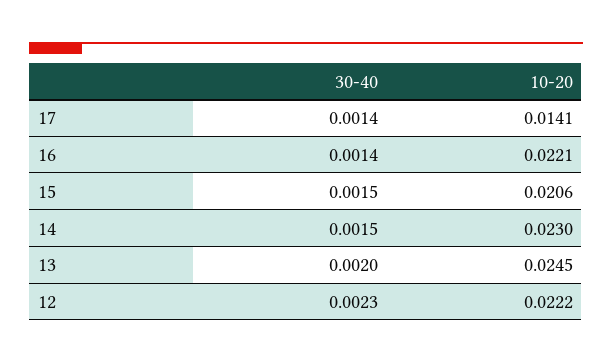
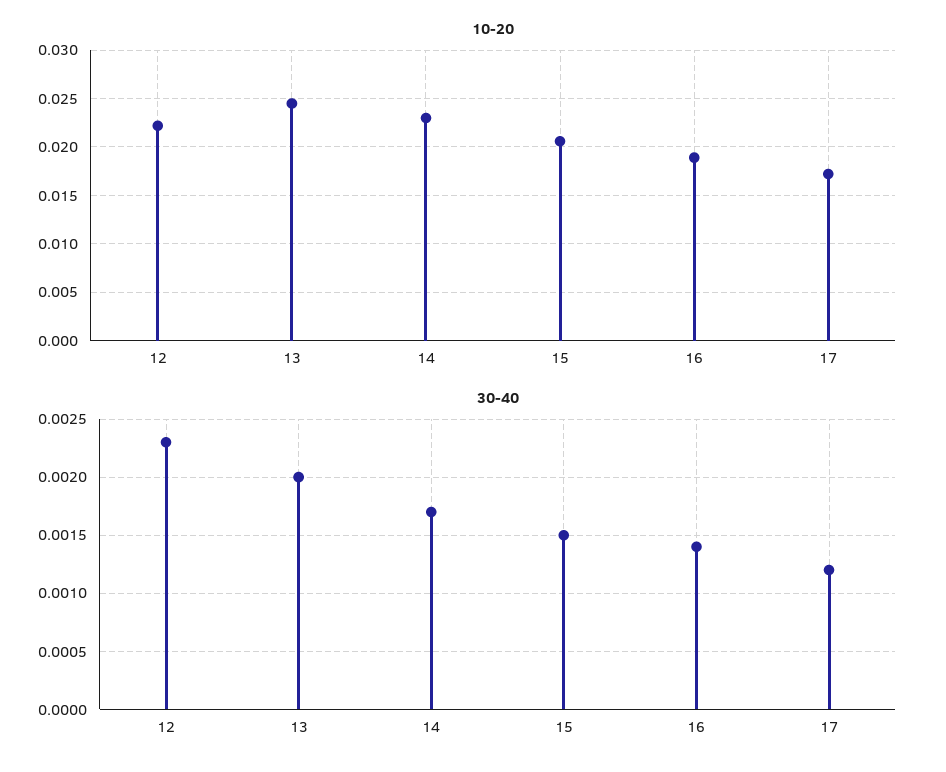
  {
    "30-40": {
-     "17": 0.0014,
+     "17": 0.0012,
      "16": 0.0014,
      "15": 0.0015,
-     "14": 0.0015,
+     "14": 0.0017,
      "13": 0.002,
      "12": 0.0023
    },
    "10-20": {
-     "17": 0.0141,
+     "17": 0.017,
-     "16": 0.0221,
+     "16": 0.019,
      "15": 0.0206,
      "14": 0.023,
      "13": 0.0245,
      "12": 0.0222
    }
  }

